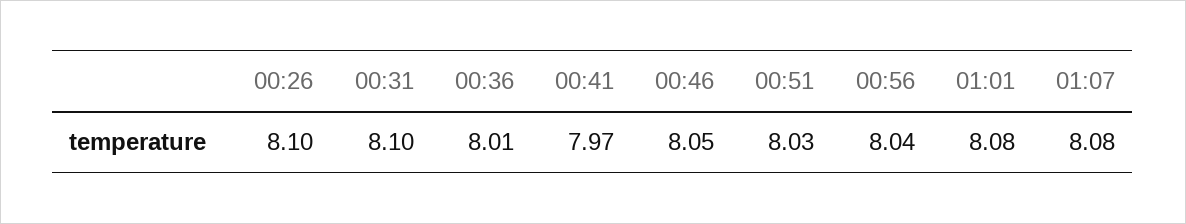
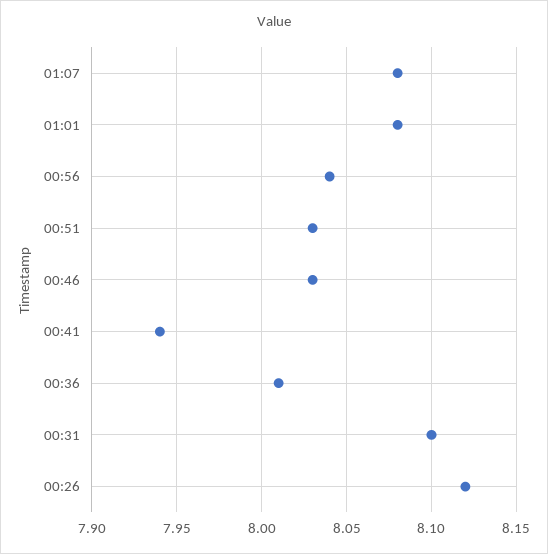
  {
-   "00:26": 8.1,
+   "00:26": 8.12,
    "00:31": 8.1,
    "00:36": 8.01,
-   "00:41": 7.97,
+   "00:41": 7.94,
-   "00:46": 8.05,
+   "00:46": 8.03,
    "00:51": 8.03,
    "00:56": 8.04,
    "01:01": 8.08,
    "01:07": 8.08
  }

